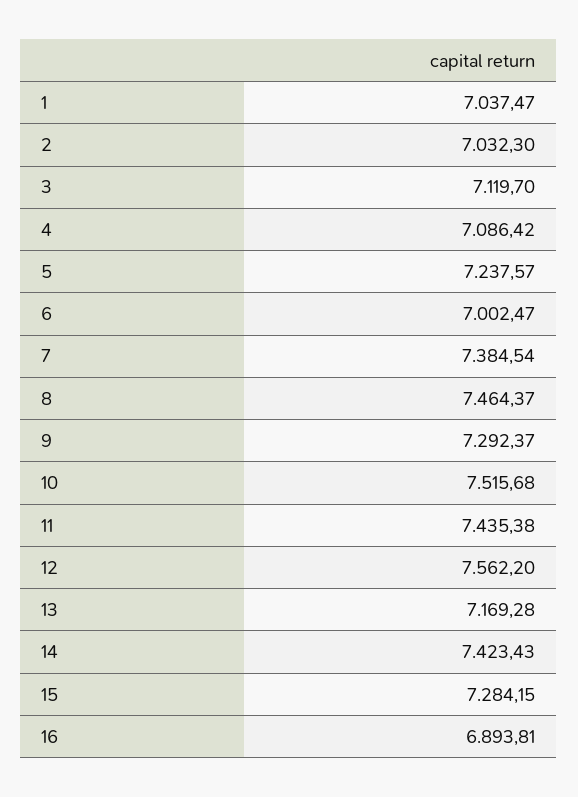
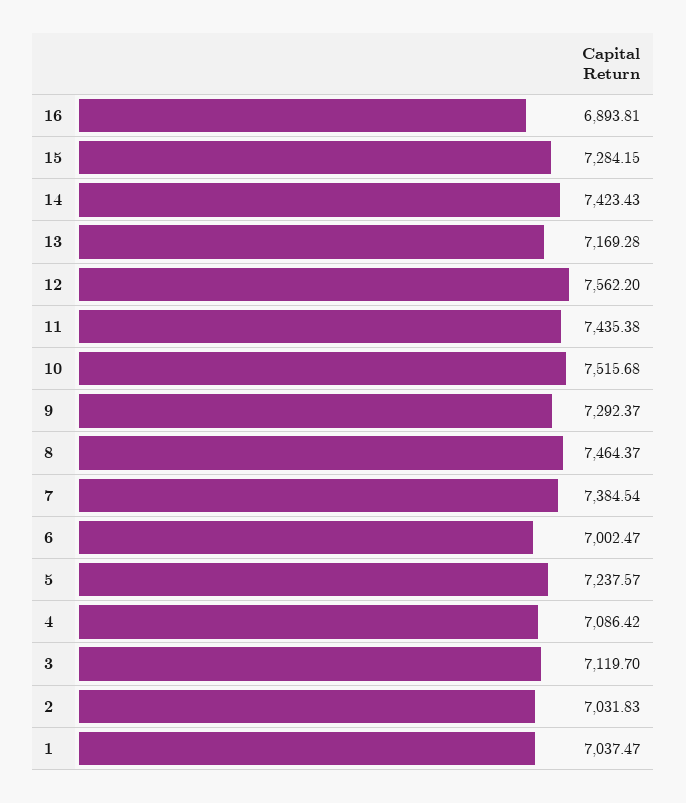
  {
    "1": 7037.47,
-   "2": 7032.3,
+   "2": 7031.83,
    "3": 7119.7,
    "4": 7086.42,
    "5": 7237.57,
    "6": 7002.47,
    "7": 7384.54,
    "8": 7464.37,
    "9": 7292.37,
    "10": 7515.68,
    "11": 7435.38,
    "12": 7562.2,
    "13": 7169.28,
    "14": 7423.43,
    "15": 7284.15,
    "16": 6893.81
  }

